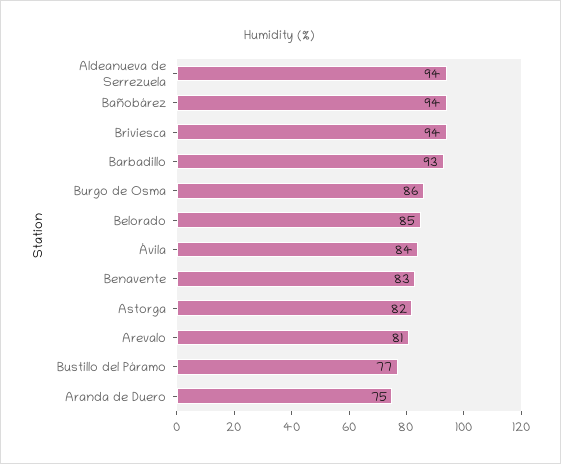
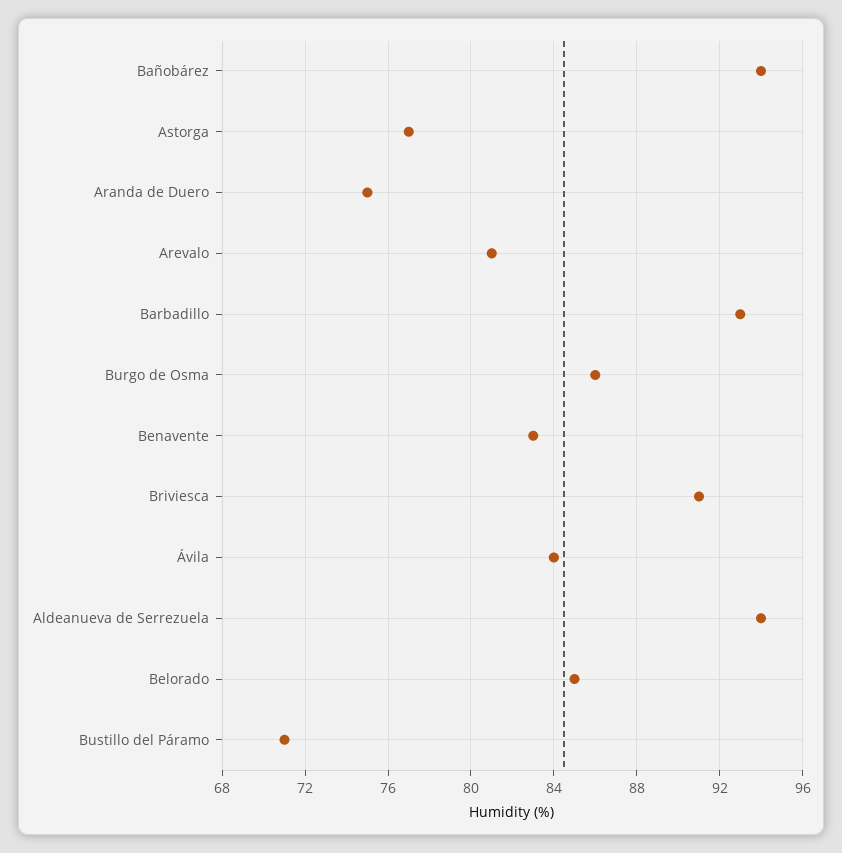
  {
    "Aldeanueva de Serrezuela": 94,
    "Bañobárez": 94,
-   "Briviesca": 94,
+   "Briviesca": 91,
    "Barbadillo": 93,
    "Burgo de Osma": 86,
    "Belorado": 85,
    "Ávila": 84,
    "Benavente": 83,
-   "Astorga": 82,
+   "Astorga": 77,
    "Arevalo": 81,
-   "Bustillo del Páramo": 77,
+   "Bustillo del Páramo": 71,
    "Aranda de Duero": 75
  }

